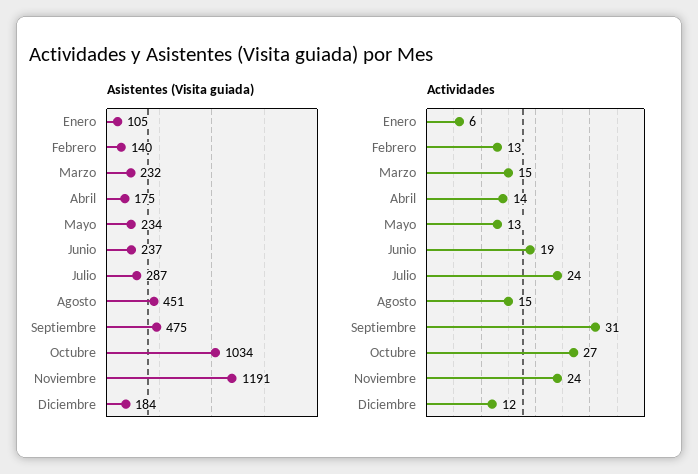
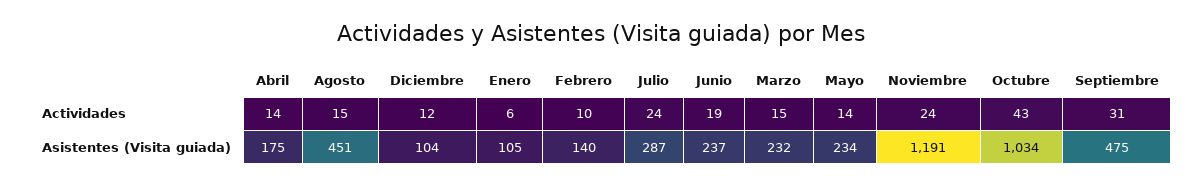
  {
    "Asistentes (Visita guiada)": {
      "Enero": 105,
      "Febrero": 140,
      "Marzo": 232,
      "Abril": 175,
      "Mayo": 234,
      "Junio": 237,
      "Julio": 287,
      "Agosto": 451,
      "Septiembre": 475,
      "Octubre": 1034,
      "Noviembre": 1191,
-     "Diciembre": 184
+     "Diciembre": 104
    },
    "Actividades": {
      "Enero": 6,
-     "Febrero": 13,
+     "Febrero": 10,
      "Marzo": 15,
      "Abril": 14,
-     "Mayo": 13,
+     "Mayo": 14,
      "Junio": 19,
      "Julio": 24,
      "Agosto": 15,
      "Septiembre": 31,
-     "Octubre": 27,
+     "Octubre": 43,
      "Noviembre": 24,
      "Diciembre": 12
    }
  }

